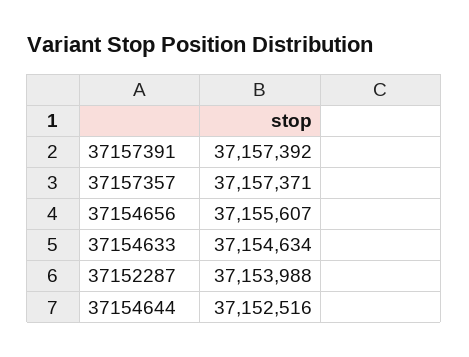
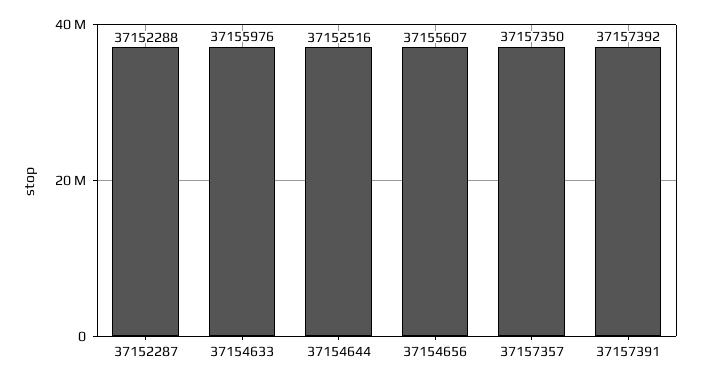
  {
    "37157391": 37157392,
-   "37157357": 37157371,
+   "37157357": 37157350,
    "37154656": 37155607,
-   "37154633": 37154634,
+   "37154633": 37155976,
-   "37152287": 37153988,
+   "37152287": 37152288,
    "37154644": 37152516
  }

